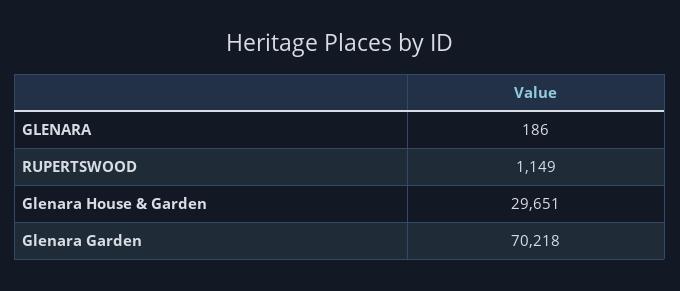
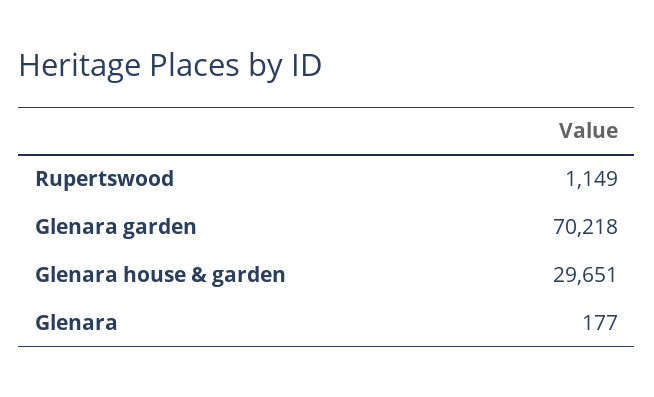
  {
-   "GLENARA": 186,
+   "GLENARA": 177,
    "RUPERTSWOOD": 1149,
    "Glenara House & Garden": 29651,
    "Glenara Garden": 70218
  }

